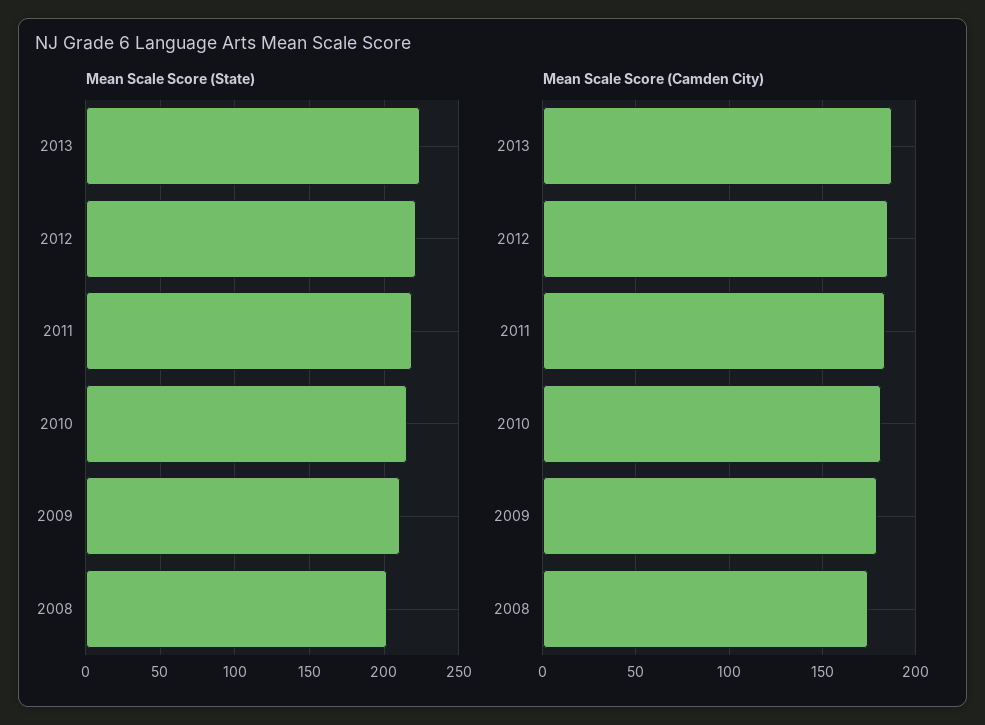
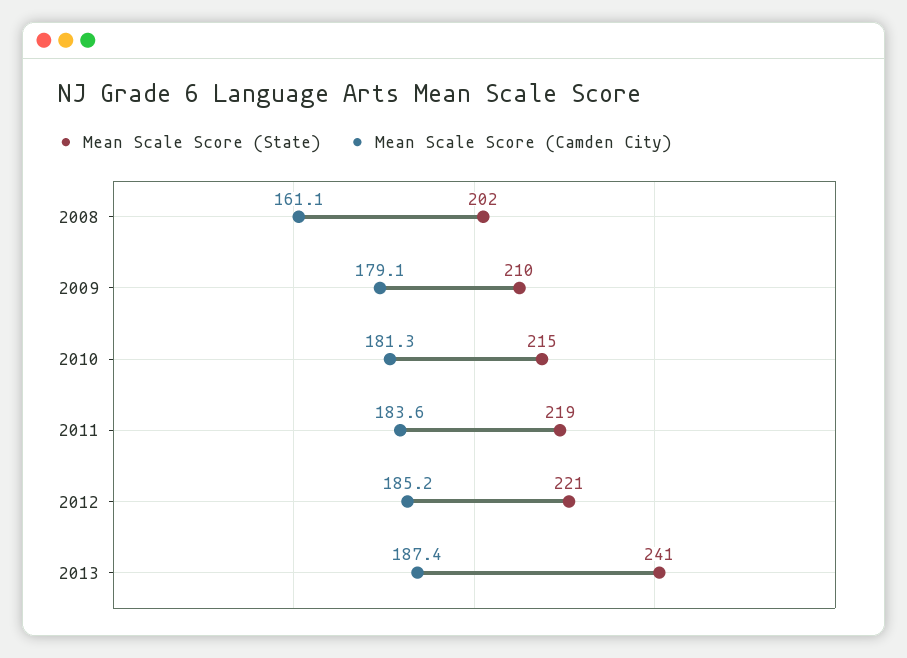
  {
    "Mean Scale Score (State)": {
-     "2013": 225,
+     "2013": 241,
      "2012": 221,
      "2011": 219,
      "2010": 215,
      "2009": 210,
      "2008": 202
    },
    "Mean Scale Score (Camden City)": {
      "2013": 187.4,
      "2012": 185.2,
      "2011": 183.6,
      "2010": 181.3,
      "2009": 179.1,
-     "2008": 175
+     "2008": 161.1
    }
  }

